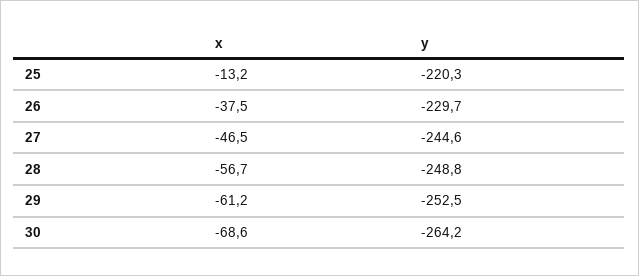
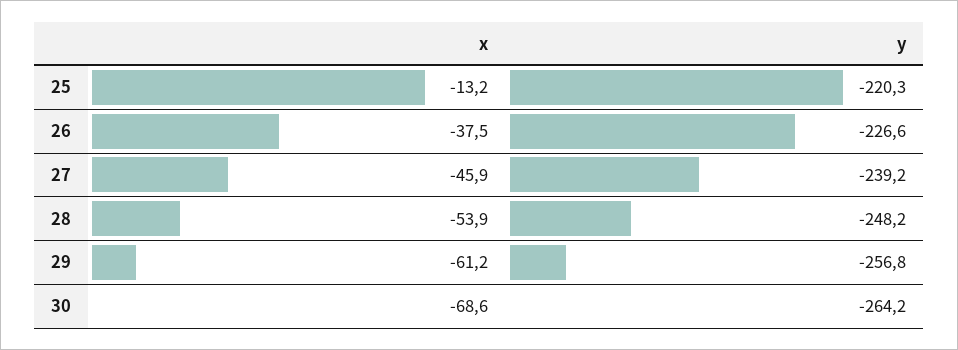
  {
    "x": {
      "25": -13.2,
      "26": -37.5,
-     "27": -46.5,
+     "27": -45.9,
-     "28": -56.7,
+     "28": -53.9,
      "29": -61.2,
      "30": -68.6
    },
    "y": {
      "25": -220.3,
-     "26": -229.7,
+     "26": -226.6,
-     "27": -244.6,
+     "27": -239.2,
-     "28": -248.8,
+     "28": -248.2,
-     "29": -252.5,
+     "29": -256.8,
      "30": -264.2
    }
  }

